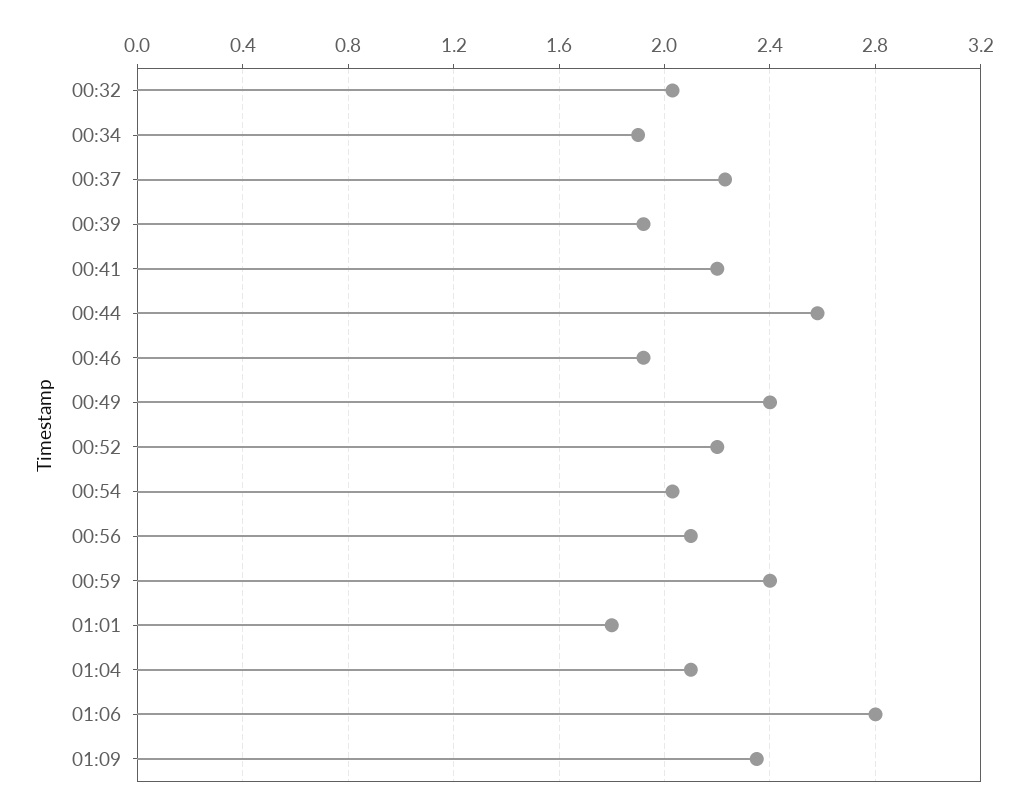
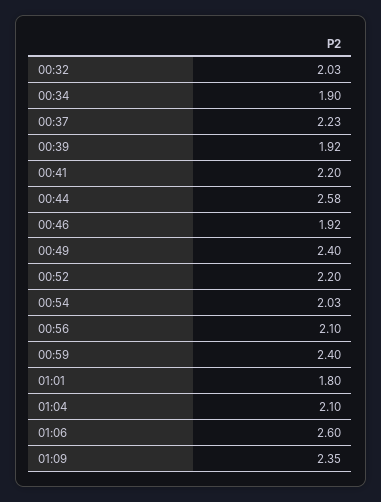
  {
    "00:32": 2.03,
    "00:34": 1.9,
    "00:37": 2.23,
    "00:39": 1.92,
    "00:41": 2.2,
    "00:44": 2.58,
    "00:46": 1.92,
    "00:49": 2.4,
    "00:52": 2.2,
    "00:54": 2.03,
    "00:56": 2.1,
    "00:59": 2.4,
    "01:01": 1.8,
    "01:04": 2.1,
-   "01:06": 2.8,
+   "01:06": 2.6,
    "01:09": 2.35
  }

